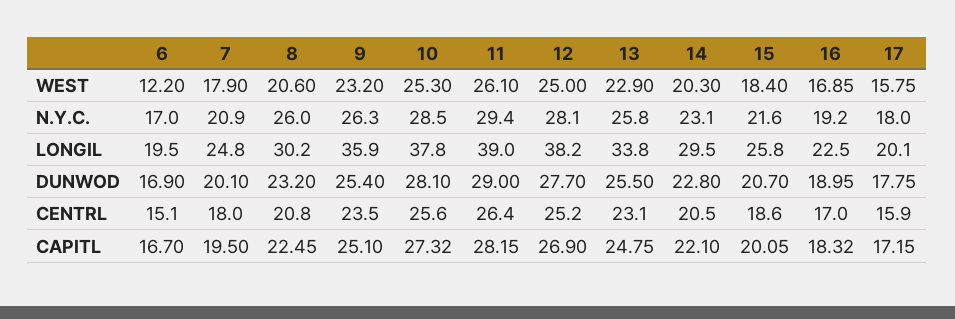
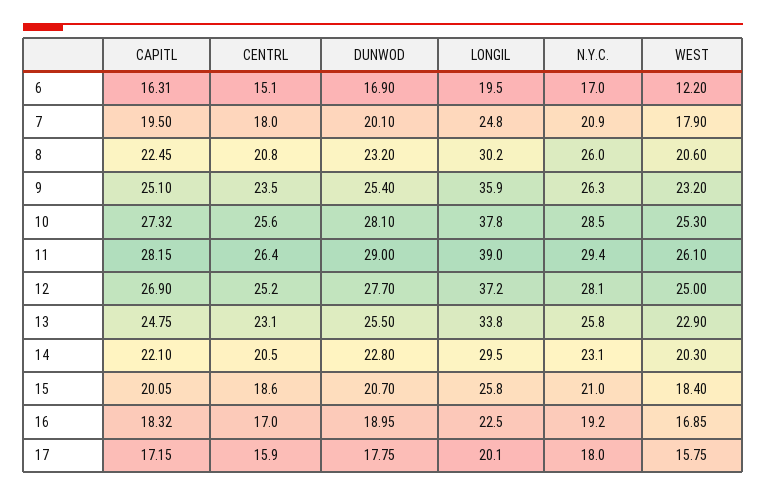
  {
    "6": {
      "WEST": 12.2,
      "N.Y.C.": 17,
      "LONGIL": 19.5,
      "DUNWOD": 16.9,
      "CENTRL": 15.1,
-     "CAPITL": 16.7
+     "CAPITL": 16.31
    },
    "7": {
      "WEST": 17.9,
      "N.Y.C.": 20.9,
      "LONGIL": 24.8,
      "DUNWOD": 20.1,
      "CENTRL": 18,
      "CAPITL": 19.5
    },
    "8": {
      "WEST": 20.6,
      "N.Y.C.": 26,
      "LONGIL": 30.2,
      "DUNWOD": 23.2,
      "CENTRL": 20.8,
      "CAPITL": 22.45
    },
    "9": {
      "WEST": 23.2,
      "N.Y.C.": 26.3,
      "LONGIL": 35.9,
      "DUNWOD": 25.4,
      "CENTRL": 23.5,
      "CAPITL": 25.1
    },
    "10": {
      "WEST": 25.3,
      "N.Y.C.": 28.5,
      "LONGIL": 37.8,
      "DUNWOD": 28.1,
      "CENTRL": 25.6,
      "CAPITL": 27.32
    },
    "11": {
      "WEST": 26.1,
      "N.Y.C.": 29.4,
      "LONGIL": 39,
      "DUNWOD": 29,
      "CENTRL": 26.4,
      "CAPITL": 28.15
    },
    "12": {
      "WEST": 25,
      "N.Y.C.": 28.1,
-     "LONGIL": 38.2,
+     "LONGIL": 37.2,
      "DUNWOD": 27.7,
      "CENTRL": 25.2,
      "CAPITL": 26.9
    },
    "13": {
      "WEST": 22.9,
      "N.Y.C.": 25.8,
      "LONGIL": 33.8,
      "DUNWOD": 25.5,
      "CENTRL": 23.1,
      "CAPITL": 24.75
    },
    "14": {
      "WEST": 20.3,
      "N.Y.C.": 23.1,
      "LONGIL": 29.5,
      "DUNWOD": 22.8,
      "CENTRL": 20.5,
      "CAPITL": 22.1
    },
    "15": {
      "WEST": 18.4,
-     "N.Y.C.": 21.6,
+     "N.Y.C.": 21,
      "LONGIL": 25.8,
      "DUNWOD": 20.7,
      "CENTRL": 18.6,
      "CAPITL": 20.05
    },
    "16": {
      "WEST": 16.85,
      "N.Y.C.": 19.2,
      "LONGIL": 22.5,
      "DUNWOD": 18.95,
      "CENTRL": 17,
      "CAPITL": 18.32
    },
    "17": {
      "WEST": 15.75,
      "N.Y.C.": 18,
      "LONGIL": 20.1,
      "DUNWOD": 17.75,
      "CENTRL": 15.9,
      "CAPITL": 17.15
    }
  }

